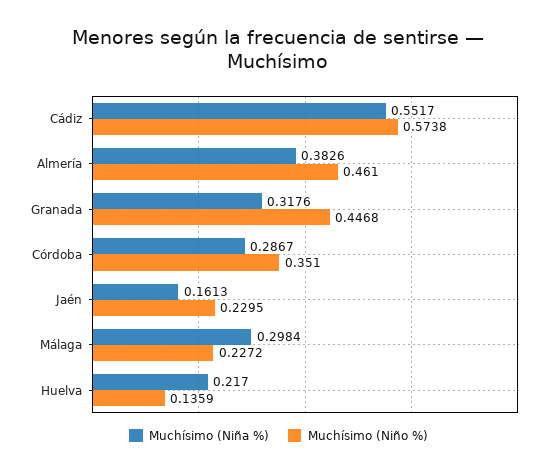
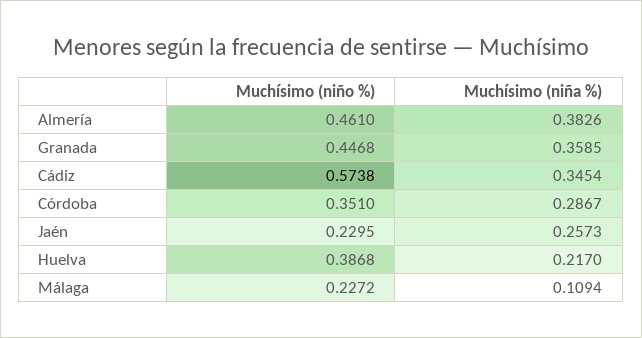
  {
    "Muchísimo (Niña %)": {
-     "Cádiz": 0.5517,
+     "Cádiz": 0.3454,
      "Almería": 0.3826,
-     "Granada": 0.3176,
+     "Granada": 0.3585,
      "Córdoba": 0.2867,
-     "Jaén": 0.1613,
+     "Jaén": 0.2573,
-     "Málaga": 0.2984,
+     "Málaga": 0.1094,
      "Huelva": 0.217
    },
    "Muchísimo (Niño %)": {
      "Cádiz": 0.5738,
      "Almería": 0.461,
      "Granada": 0.4468,
      "Córdoba": 0.351,
      "Jaén": 0.2295,
      "Málaga": 0.2272,
-     "Huelva": 0.1359
+     "Huelva": 0.3868
    }
  }

